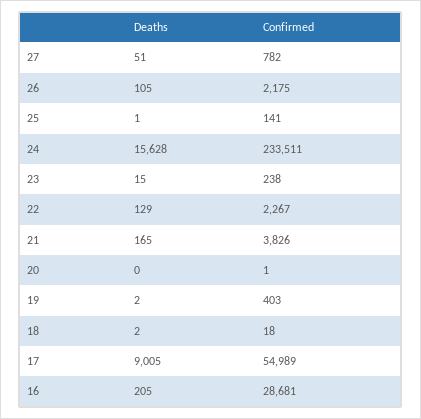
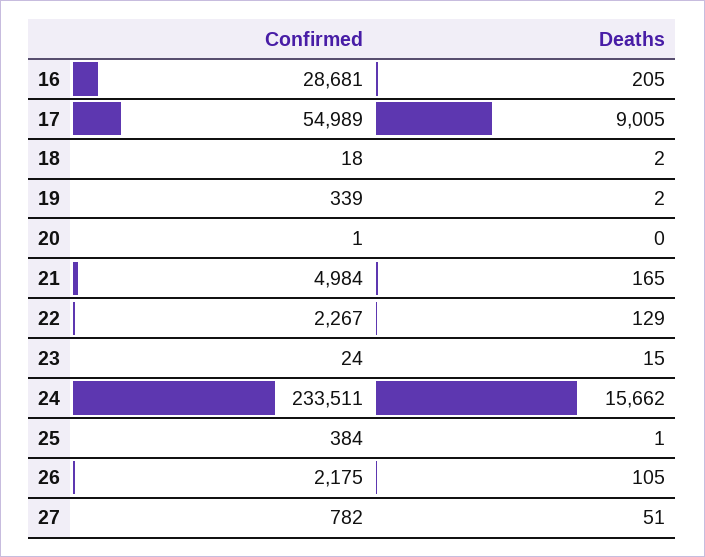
  {
    "Deaths": {
      "27": 51,
      "26": 105,
      "25": 1,
-     "24": 15628,
+     "24": 15662,
      "23": 15,
      "22": 129,
      "21": 165,
      "20": 0,
      "19": 2,
      "18": 2,
      "17": 9005,
      "16": 205
    },
    "Confirmed": {
      "27": 782,
      "26": 2175,
-     "25": 141,
+     "25": 384,
      "24": 233511,
-     "23": 238,
+     "23": 24,
      "22": 2267,
-     "21": 3826,
+     "21": 4984,
      "20": 1,
-     "19": 403,
+     "19": 339,
      "18": 18,
      "17": 54989,
      "16": 28681
    }
  }

